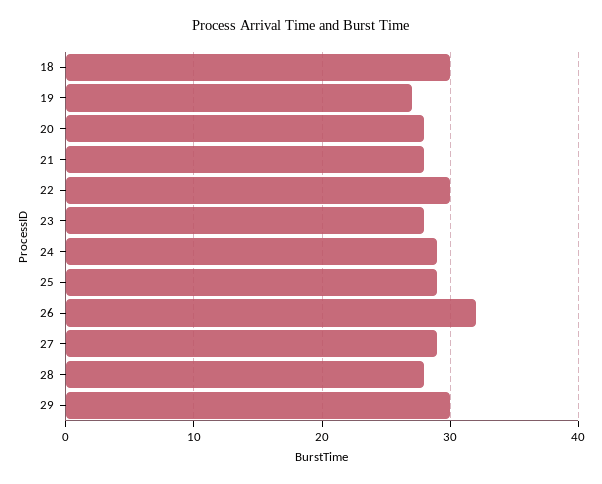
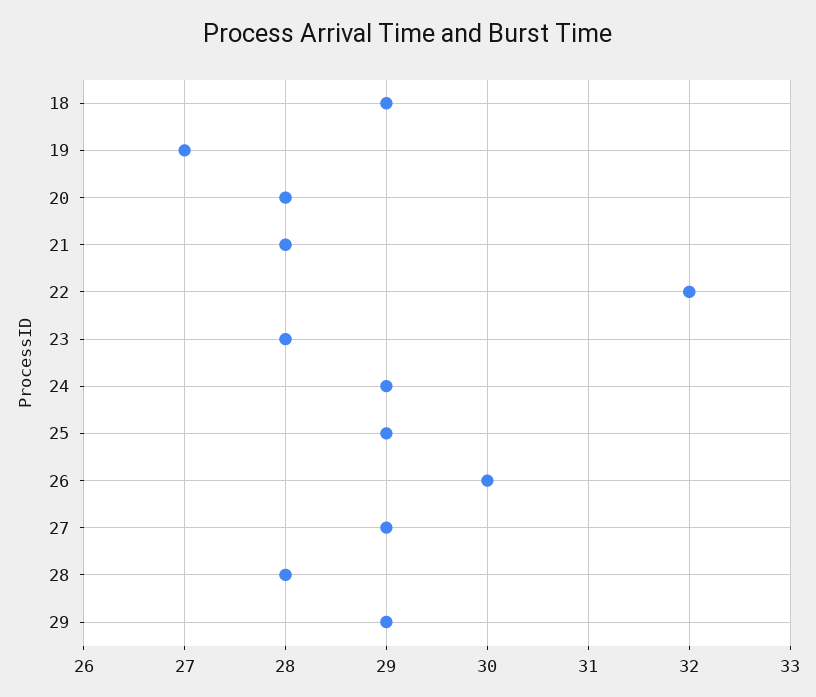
  {
-   "18": 30,
+   "18": 29,
    "19": 27,
    "20": 28,
    "21": 28,
-   "22": 30,
+   "22": 32,
    "23": 28,
    "24": 29,
    "25": 29,
-   "26": 32,
+   "26": 30,
    "27": 29,
    "28": 28,
-   "29": 30
+   "29": 29
  }

